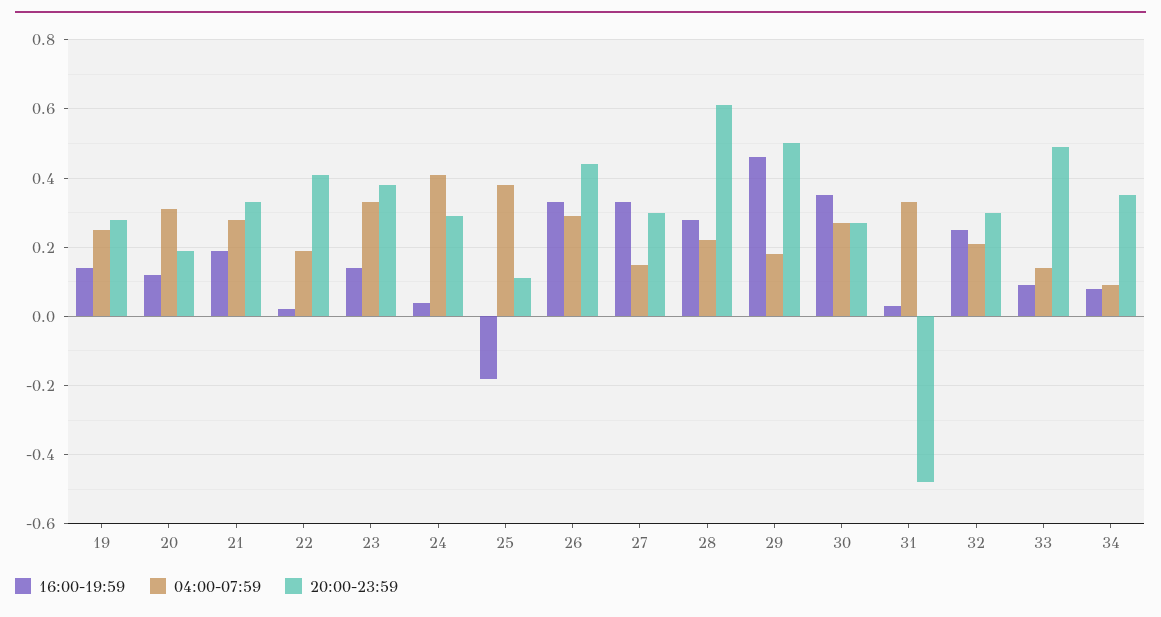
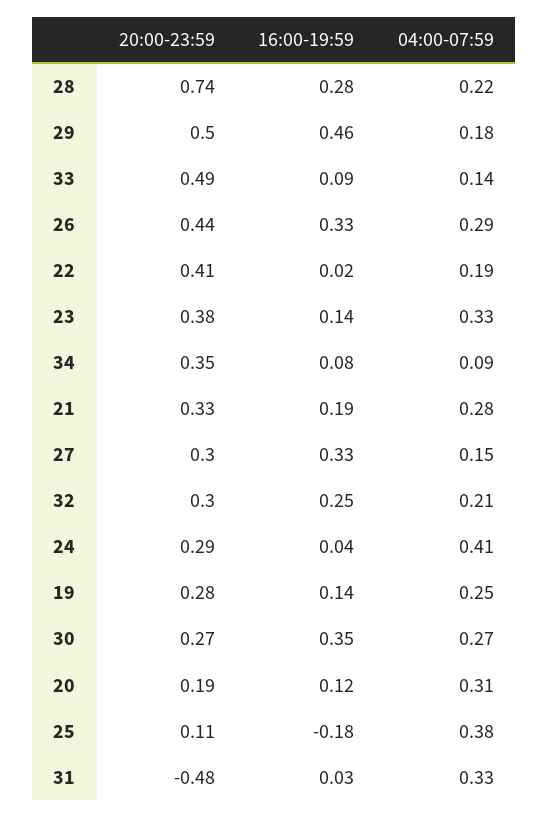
  {
    "16:00-19:59": {
      "19": 0.14,
      "20": 0.12,
      "21": 0.19,
      "22": 0.02,
      "23": 0.14,
      "24": 0.04,
      "25": -0.18,
      "26": 0.33,
      "27": 0.33,
      "28": 0.28,
      "29": 0.46,
      "30": 0.35,
      "31": 0.03,
      "32": 0.25,
      "33": 0.09,
      "34": 0.08
    },
    "04:00-07:59": {
      "19": 0.25,
      "20": 0.31,
      "21": 0.28,
      "22": 0.19,
      "23": 0.33,
      "24": 0.41,
      "25": 0.38,
      "26": 0.29,
      "27": 0.15,
      "28": 0.22,
      "29": 0.18,
      "30": 0.27,
      "31": 0.33,
      "32": 0.21,
      "33": 0.14,
      "34": 0.09
    },
    "20:00-23:59": {
      "19": 0.28,
      "20": 0.19,
      "21": 0.33,
      "22": 0.41,
      "23": 0.38,
      "24": 0.29,
      "25": 0.11,
      "26": 0.44,
      "27": 0.3,
-     "28": 0.6,
+     "28": 0.74,
      "29": 0.5,
      "30": 0.27,
      "31": -0.48,
      "32": 0.3,
      "33": 0.49,
      "34": 0.35
    }
  }

